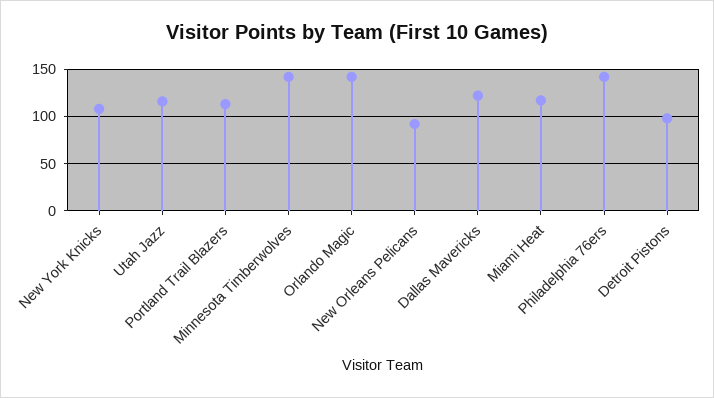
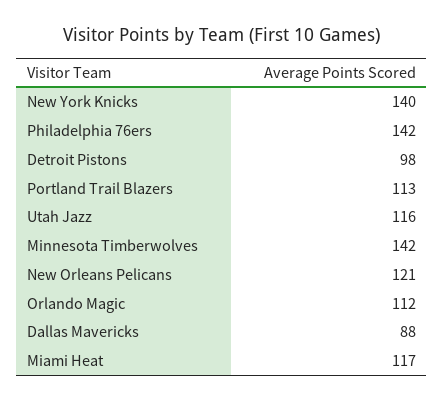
  {
-   "New York Knicks": 110,
+   "New York Knicks": 140,
    "Utah Jazz": 116,
    "Portland Trail Blazers": 113,
    "Minnesota Timberwolves": 142,
-   "Orlando Magic": 140,
+   "Orlando Magic": 112,
-   "New Orleans Pelicans": 90,
+   "New Orleans Pelicans": 121,
-   "Dallas Mavericks": 120,
+   "Dallas Mavericks": 88,
    "Miami Heat": 117,
    "Philadelphia 76ers": 142,
    "Detroit Pistons": 98
  }

